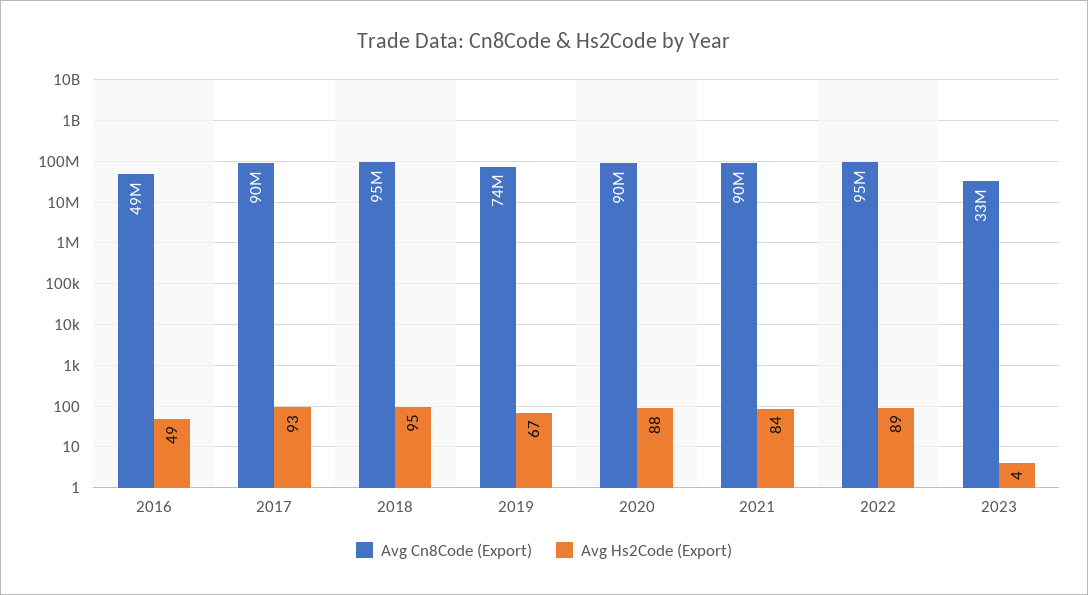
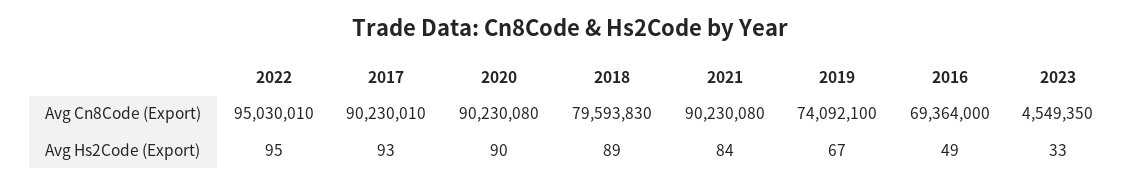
  {
    "Avg Cn8Code (Export)": {
-     "2016": 49000000,
+     "2016": 69364000,
      "2017": 90230010,
-     "2018": 95000000,
+     "2018": 79593830,
      "2019": 74092100,
      "2020": 90230080,
      "2021": 90230080,
      "2022": 95030010,
-     "2023": 33000000
+     "2023": 4549350
    },
    "Avg Hs2Code (Export)": {
      "2016": 49,
      "2017": 93,
-     "2018": 95,
+     "2018": 89,
      "2019": 67,
-     "2020": 88,
+     "2020": 90,
      "2021": 84,
-     "2022": 89,
+     "2022": 95,
-     "2023": 4
+     "2023": 33
    }
  }

